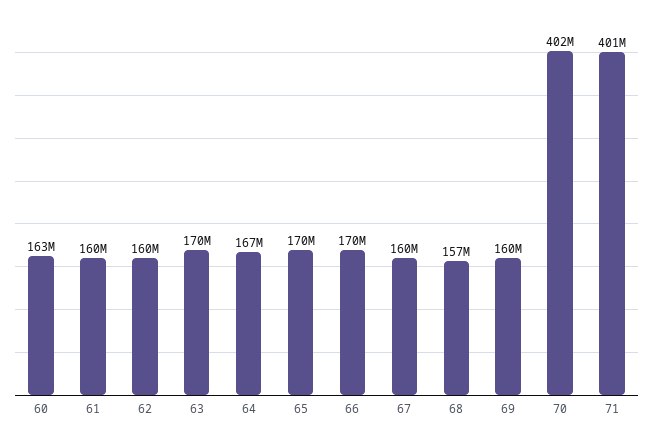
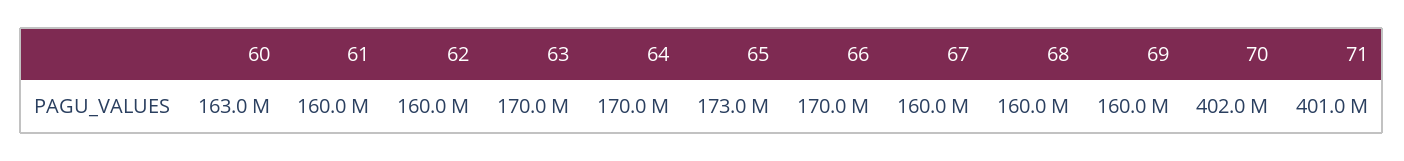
  {
    "60": 163000000,
    "61": 160000000,
    "62": 160000000,
    "63": 170000000,
-   "64": 167000000,
+   "64": 170000000,
-   "65": 170000000,
+   "65": 173000000,
    "66": 170000000,
    "67": 160000000,
-   "68": 157000000,
+   "68": 160000000,
    "69": 160000000,
    "70": 402000000,
    "71": 401000000
  }

